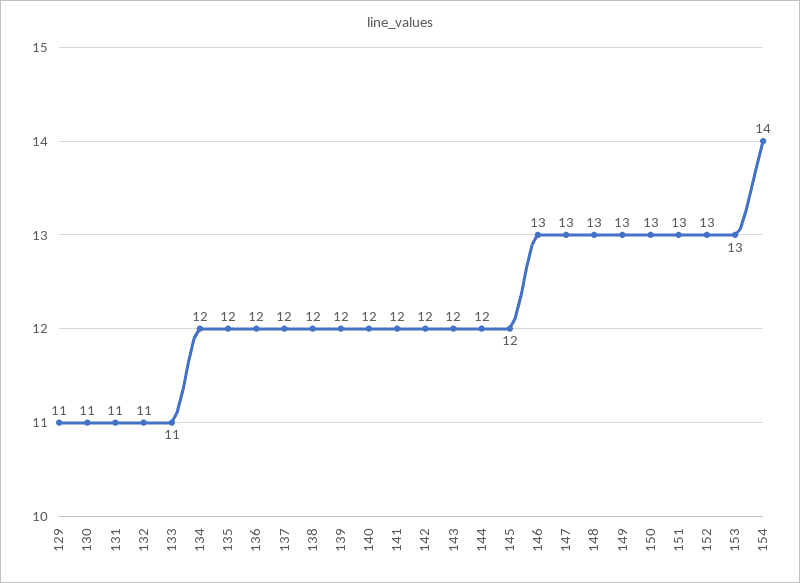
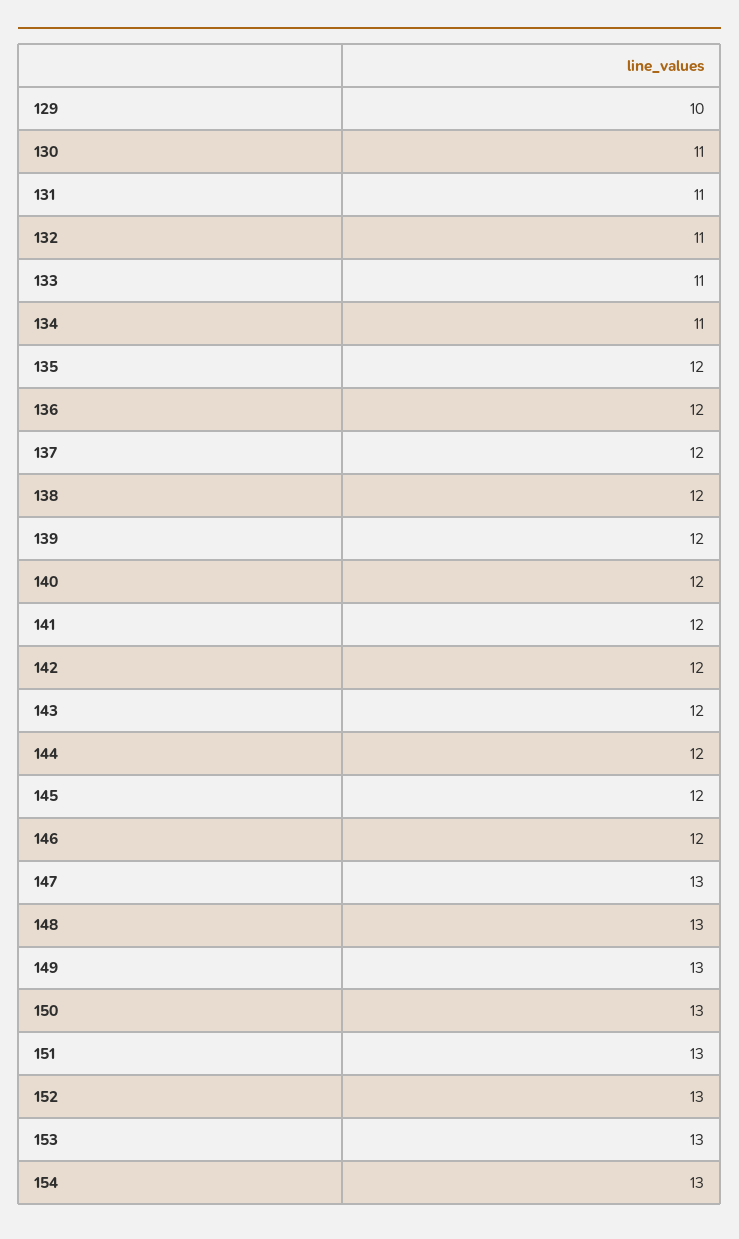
  {
-   "129": 11,
+   "129": 10,
    "130": 11,
    "131": 11,
    "132": 11,
    "133": 11,
-   "134": 12,
+   "134": 11,
    "135": 12,
    "136": 12,
    "137": 12,
    "138": 12,
    "139": 12,
    "140": 12,
    "141": 12,
    "142": 12,
    "143": 12,
    "144": 12,
    "145": 12,
-   "146": 13,
+   "146": 12,
    "147": 13,
    "148": 13,
    "149": 13,
    "150": 13,
    "151": 13,
    "152": 13,
    "153": 13,
-   "154": 14
+   "154": 13
  }

